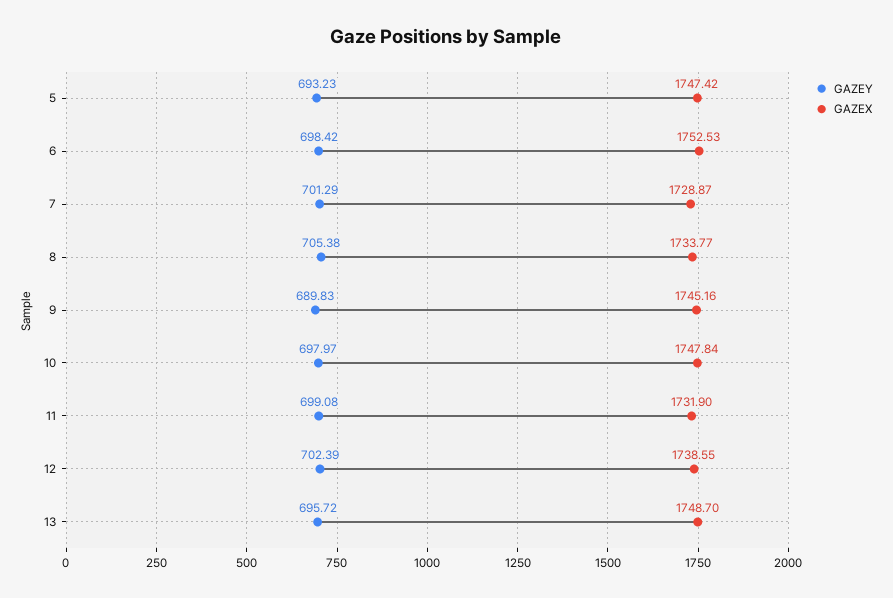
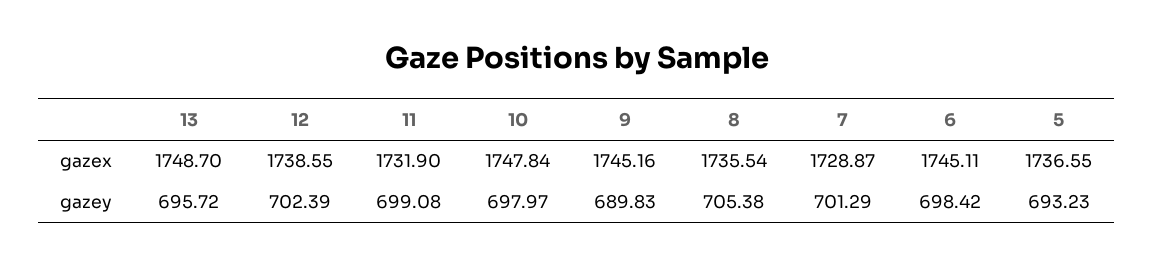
  {
    "GAZEY": {
      "5": 693.23,
      "6": 698.42,
      "7": 701.29,
      "8": 705.38,
      "9": 689.83,
      "10": 697.97,
      "11": 699.08,
      "12": 702.39,
      "13": 695.72
    },
    "GAZEX": {
-     "5": 1747.42,
+     "5": 1736.55,
-     "6": 1752.53,
+     "6": 1745.11,
      "7": 1728.87,
-     "8": 1733.77,
+     "8": 1735.54,
      "9": 1745.16,
      "10": 1747.84,
      "11": 1731.9,
      "12": 1738.55,
      "13": 1748.7
    }
  }

